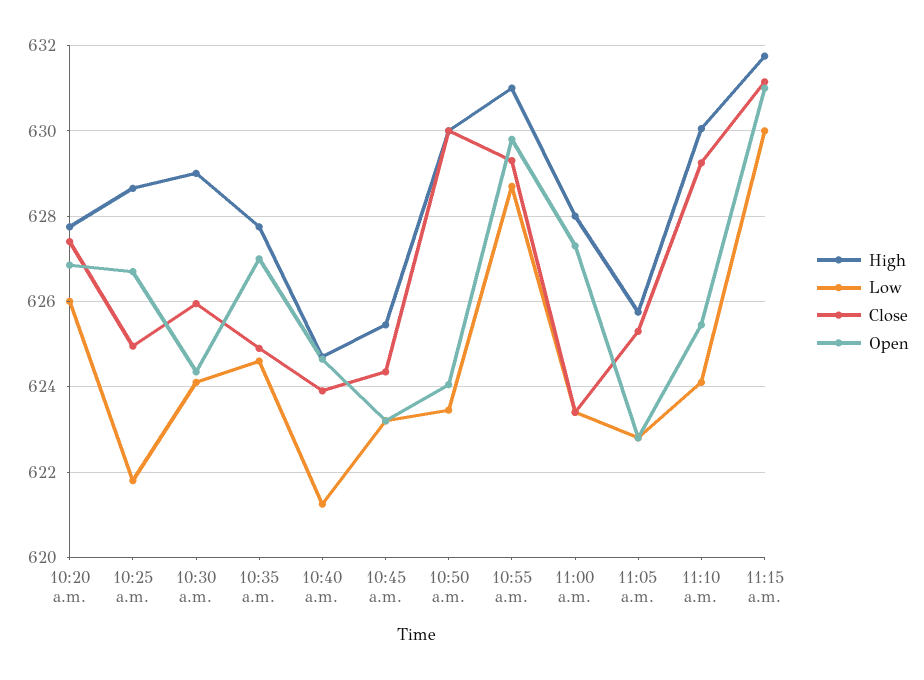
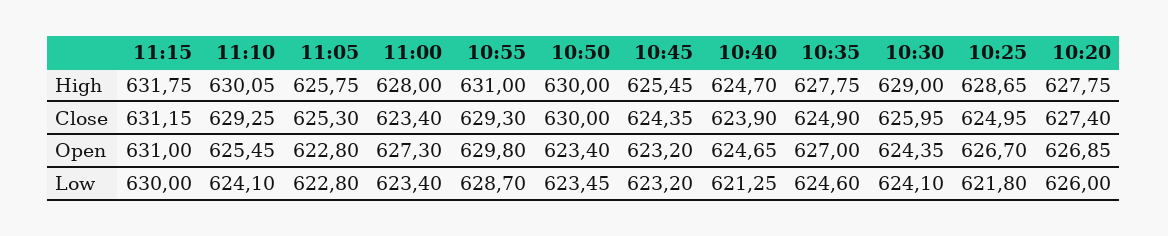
  {
    "High": {
      "10:20 a.m.": 627.75,
      "10:25 a.m.": 628.65,
      "10:30 a.m.": 629,
      "10:35 a.m.": 627.75,
      "10:40 a.m.": 624.7,
      "10:45 a.m.": 625.45,
      "10:50 a.m.": 630,
      "10:55 a.m.": 631,
      "11:00 a.m.": 628,
      "11:05 a.m.": 625.75,
      "11:10 a.m.": 630.05,
      "11:15 a.m.": 631.75
    },
    "Low": {
      "10:20 a.m.": 626,
      "10:25 a.m.": 621.8,
      "10:30 a.m.": 624.1,
      "10:35 a.m.": 624.6,
      "10:40 a.m.": 621.25,
      "10:45 a.m.": 623.2,
      "10:50 a.m.": 623.45,
      "10:55 a.m.": 628.7,
      "11:00 a.m.": 623.4,
      "11:05 a.m.": 622.8,
      "11:10 a.m.": 624.1,
      "11:15 a.m.": 630
    },
    "Close": {
      "10:20 a.m.": 627.4,
      "10:25 a.m.": 624.95,
      "10:30 a.m.": 625.95,
      "10:35 a.m.": 624.9,
      "10:40 a.m.": 623.9,
      "10:45 a.m.": 624.35,
      "10:50 a.m.": 630,
      "10:55 a.m.": 629.3,
      "11:00 a.m.": 623.4,
      "11:05 a.m.": 625.3,
      "11:10 a.m.": 629.25,
      "11:15 a.m.": 631.15
    },
    "Open": {
      "10:20 a.m.": 626.85,
      "10:25 a.m.": 626.7,
      "10:30 a.m.": 624.35,
      "10:35 a.m.": 627,
      "10:40 a.m.": 624.65,
      "10:45 a.m.": 623.2,
-     "10:50 a.m.": 624,
+     "10:50 a.m.": 623.4,
      "10:55 a.m.": 629.8,
      "11:00 a.m.": 627.3,
      "11:05 a.m.": 622.8,
      "11:10 a.m.": 625.45,
      "11:15 a.m.": 631
    }
  }

